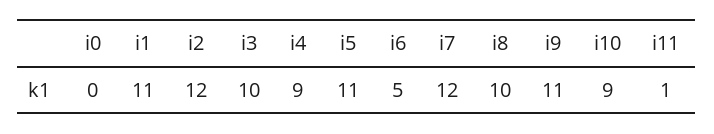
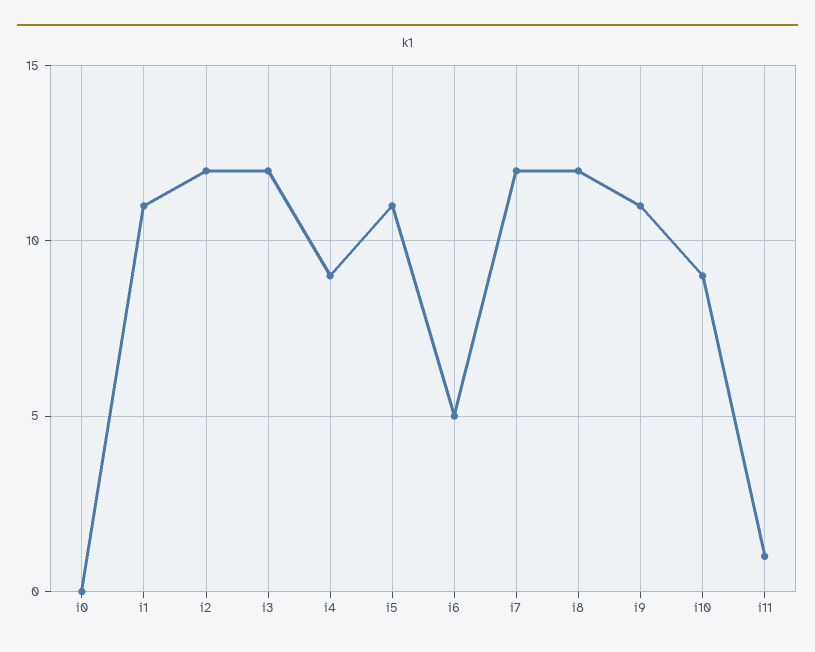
  {
    "i0": 0,
    "i1": 11,
    "i2": 12,
-   "i3": 10,
+   "i3": 12,
    "i4": 9,
    "i5": 11,
    "i6": 5,
    "i7": 12,
-   "i8": 10,
+   "i8": 12,
    "i9": 11,
    "i10": 9,
    "i11": 1
  }

